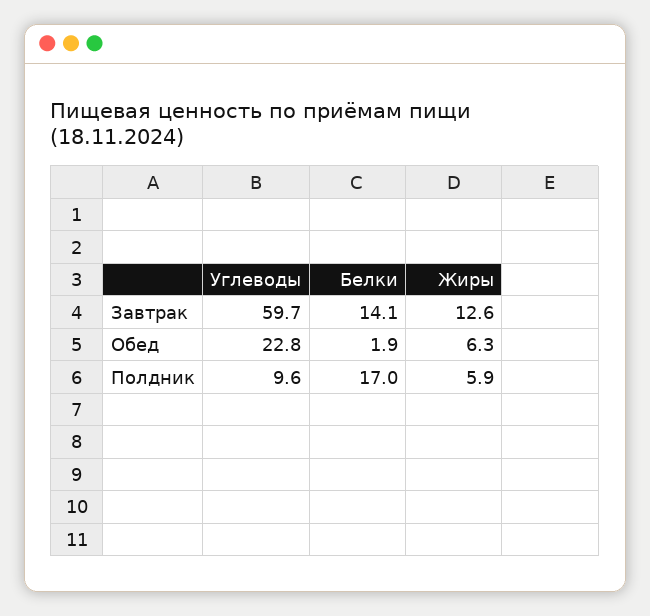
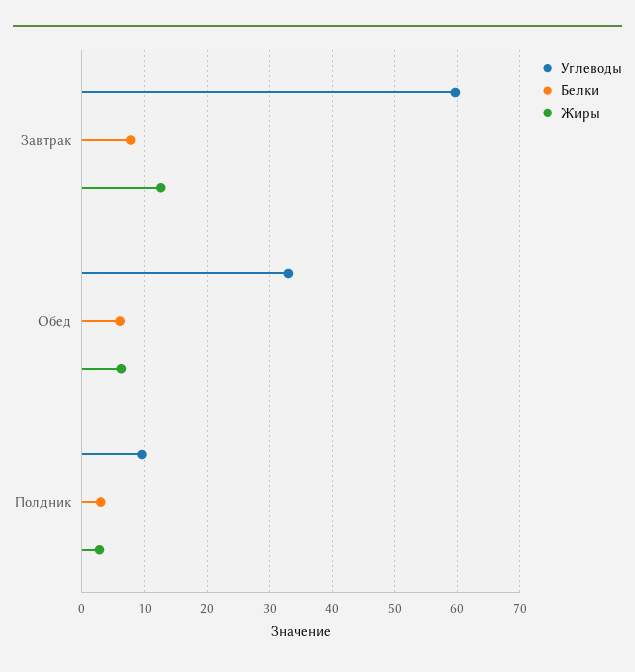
  {
    "Углеводы": {
      "Завтрак": 59.7,
-     "Обед": 22.8,
+     "Обед": 33,
      "Полдник": 9.6
    },
    "Белки": {
-     "Завтрак": 14.1,
+     "Завтрак": 8,
-     "Обед": 1.9,
+     "Обед": 6,
-     "Полдник": 17
+     "Полдник": 3
    },
    "Жиры": {
      "Завтрак": 12.6,
      "Обед": 6.3,
-     "Полдник": 5.9
+     "Полдник": 3
    }
  }

